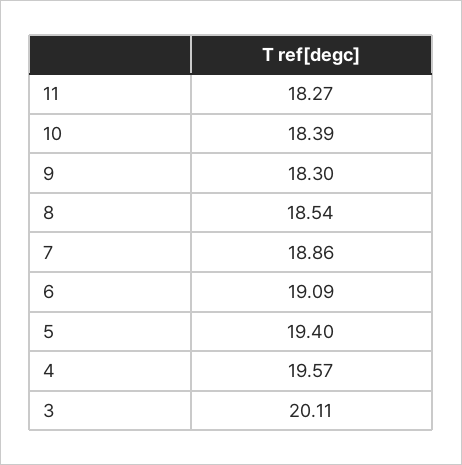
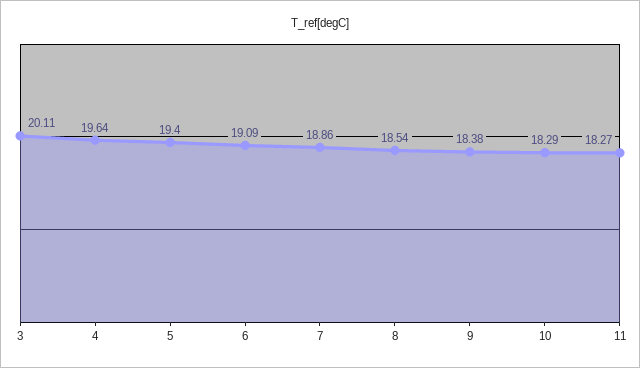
  {
    "11": 18.27,
-   "10": 18.39,
+   "10": 18.29,
-   "9": 18.3,
+   "9": 18.38,
    "8": 18.54,
    "7": 18.86,
    "6": 19.09,
    "5": 19.4,
-   "4": 19.57,
+   "4": 19.64,
    "3": 20.11
  }

